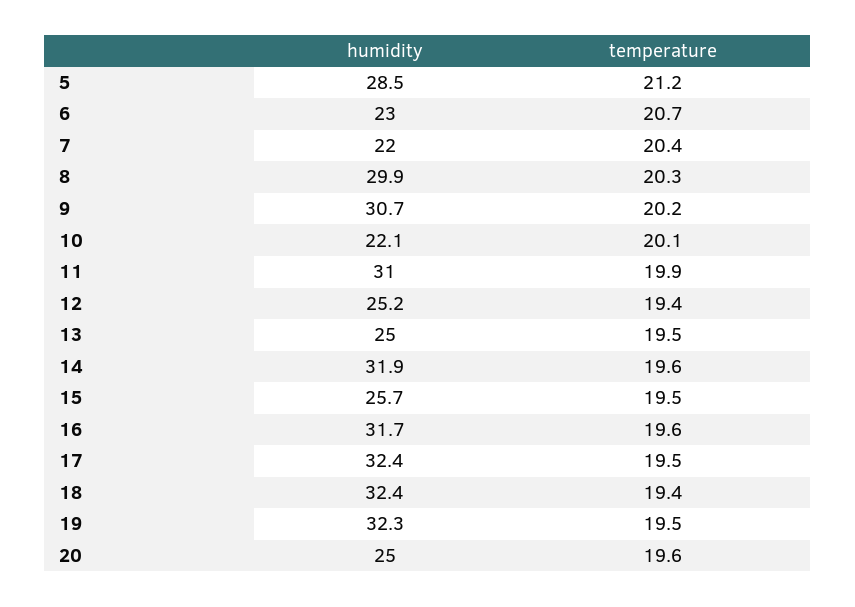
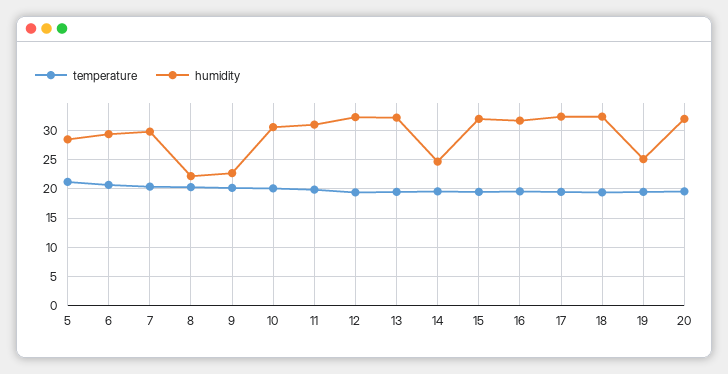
  {
    "humidity": {
      "5": 28.5,
-     "6": 23,
+     "6": 30,
-     "7": 22,
+     "7": 30,
-     "8": 29.9,
+     "8": 22.5,
-     "9": 30.7,
+     "9": 22.5,
-     "10": 22.1,
+     "10": 30,
      "11": 31,
-     "12": 25.2,
+     "12": 32.5,
-     "13": 25,
+     "13": 32.5,
-     "14": 31.9,
+     "14": 25,
-     "15": 25.7,
+     "15": 32.5,
      "16": 31.7,
      "17": 32.4,
      "18": 32.4,
-     "19": 32.3,
+     "19": 25,
-     "20": 25
+     "20": 32.5
    },
    "temperature": {
      "5": 21.2,
      "6": 20.7,
      "7": 20.4,
      "8": 20.3,
      "9": 20.2,
      "10": 20.1,
      "11": 19.9,
      "12": 19.4,
      "13": 19.5,
      "14": 19.6,
      "15": 19.5,
      "16": 19.6,
      "17": 19.5,
      "18": 19.4,
      "19": 19.5,
      "20": 19.6
    }
  }

